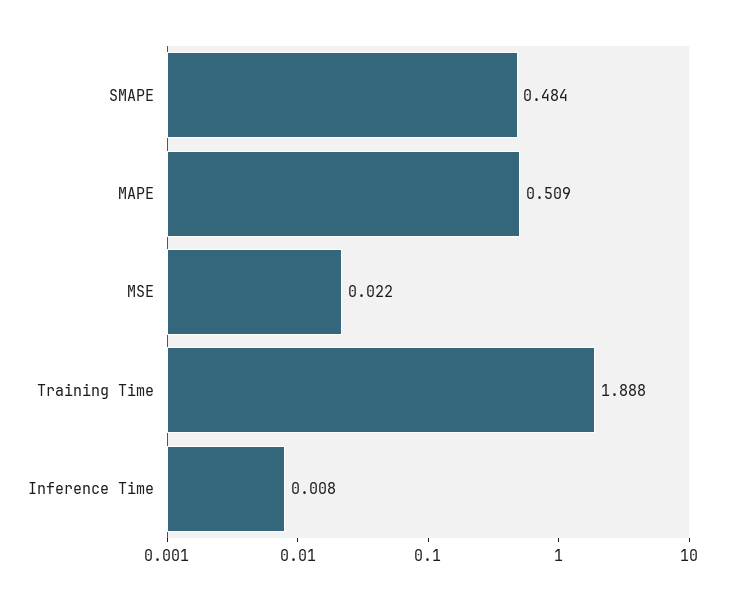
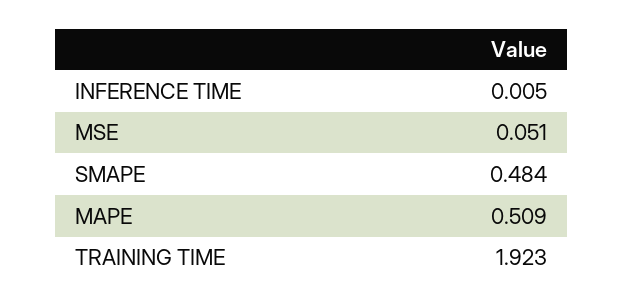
  {
    "SMAPE": 0.484,
    "MAPE": 0.509,
-   "MSE": 0.022,
+   "MSE": 0.051,
-   "Training Time": 1.888,
+   "Training Time": 1.923,
-   "Inference Time": 0.008
+   "Inference Time": 0.005
  }

